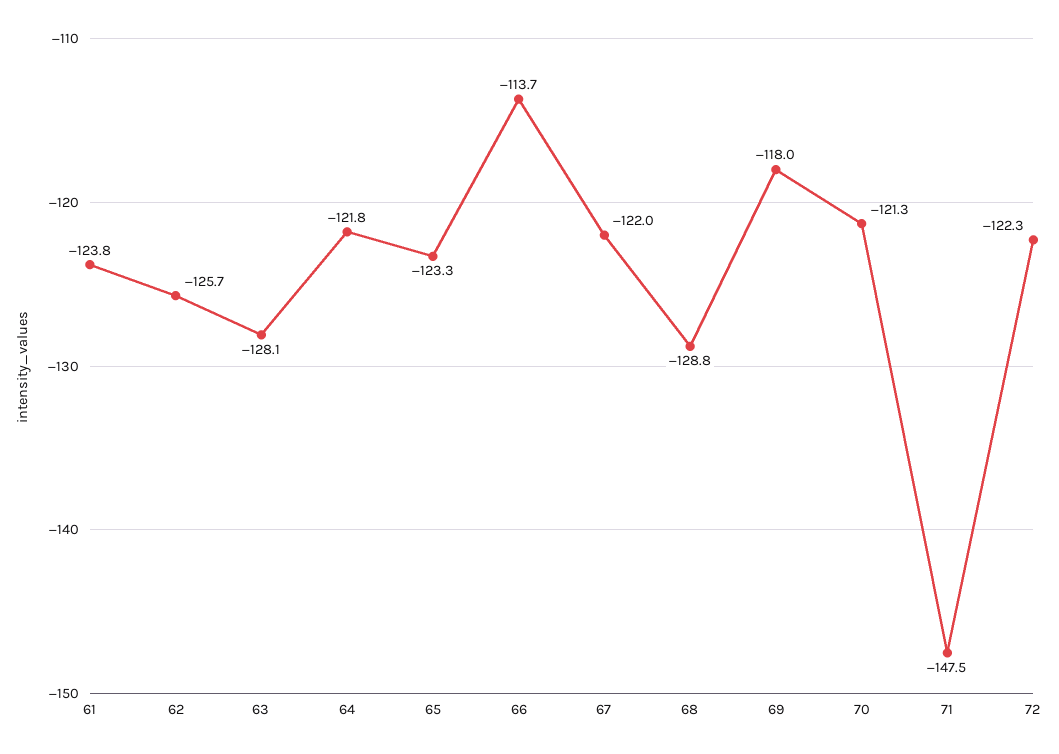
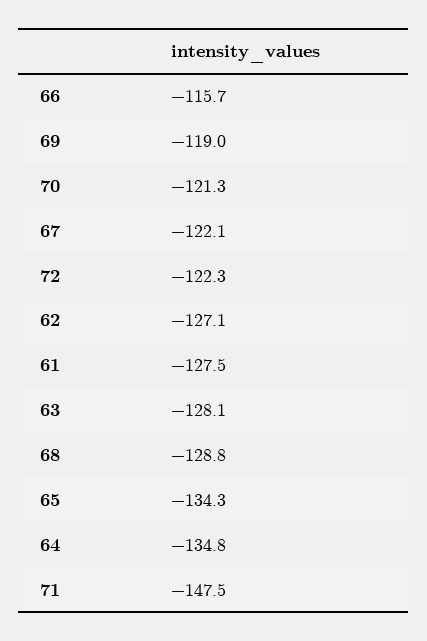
  {
-   "61": -123.8,
+   "61": -127.5,
-   "62": -125.7,
+   "62": -127.1,
    "63": -128.1,
-   "64": -121.8,
+   "64": -134.8,
-   "65": -123.3,
+   "65": -134.3,
-   "66": -113.7,
+   "66": -115.7,
-   "67": -122,
+   "67": -122.1,
    "68": -128.8,
-   "69": -118,
+   "69": -119,
    "70": -121.3,
    "71": -147.5,
    "72": -122.3
  }

